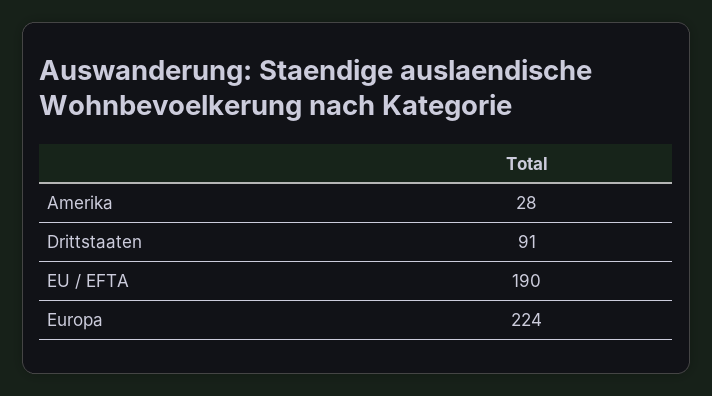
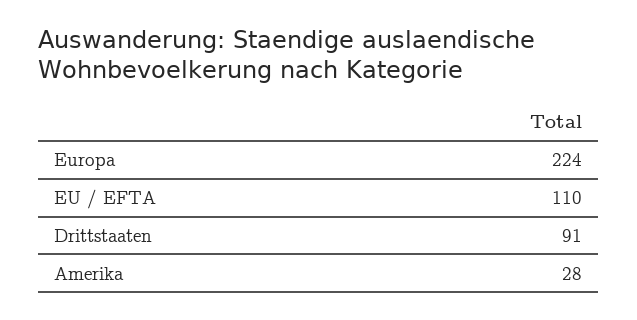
  {
    "Amerika": 28,
    "Drittstaaten": 91,
-   "EU / EFTA": 190,
+   "EU / EFTA": 110,
    "Europa": 224
  }

